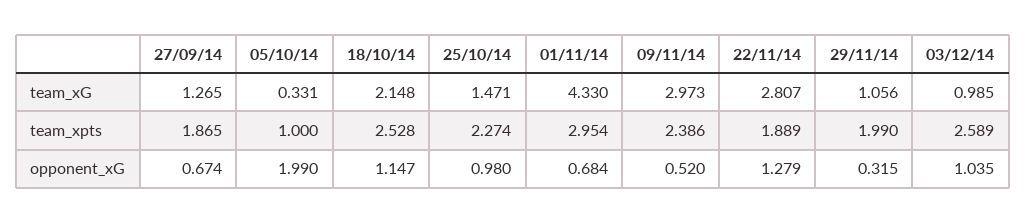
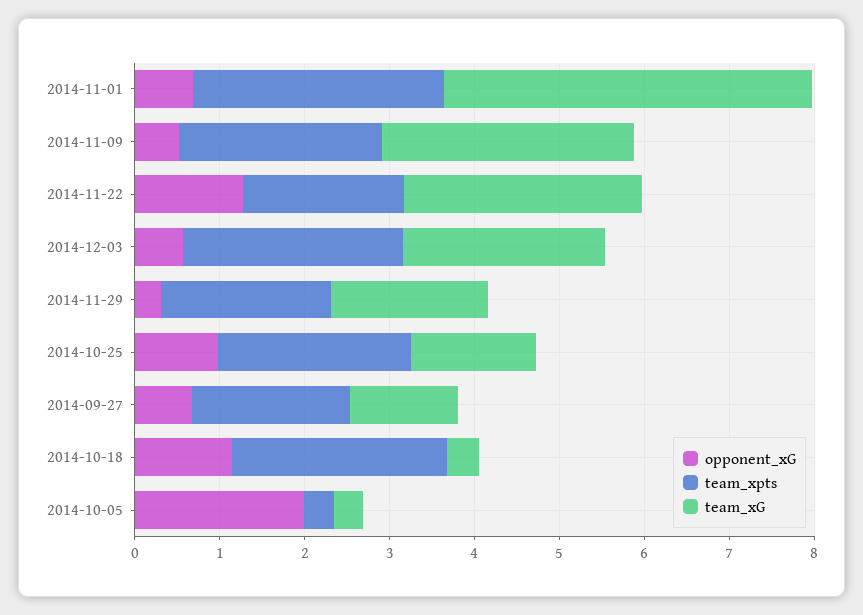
  {
    "team_xG": {
      "27/09/14": 1.265,
      "05/10/14": 0.331,
-     "18/10/14": 2.148,
+     "18/10/14": 0.4,
      "25/10/14": 1.471,
      "01/11/14": 4.33,
      "09/11/14": 2.973,
      "22/11/14": 2.807,
-     "29/11/14": 1.056,
+     "29/11/14": 1.8,
-     "03/12/14": 0.985
+     "03/12/14": 2.4
    },
    "team_xpts": {
      "27/09/14": 1.865,
-     "05/10/14": 1,
+     "05/10/14": 0.4,
      "18/10/14": 2.528,
      "25/10/14": 2.274,
      "01/11/14": 2.954,
      "09/11/14": 2.386,
      "22/11/14": 1.889,
      "29/11/14": 1.99,
      "03/12/14": 2.589
    },
    "opponent_xG": {
      "27/09/14": 0.674,
      "05/10/14": 1.99,
      "18/10/14": 1.147,
      "25/10/14": 0.98,
      "01/11/14": 0.684,
      "09/11/14": 0.52,
      "22/11/14": 1.279,
      "29/11/14": 0.315,
-     "03/12/14": 1.035
+     "03/12/14": 0.6
    }
  }

